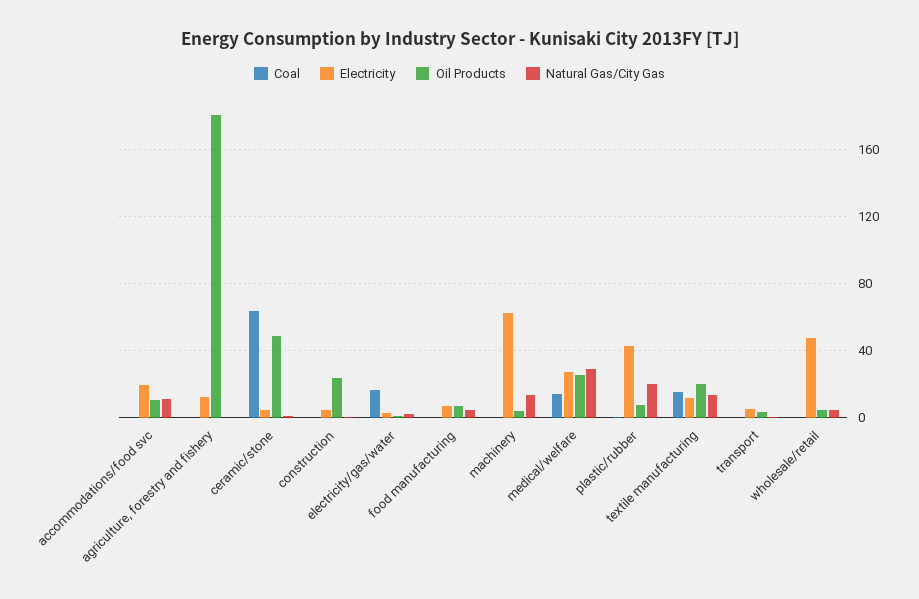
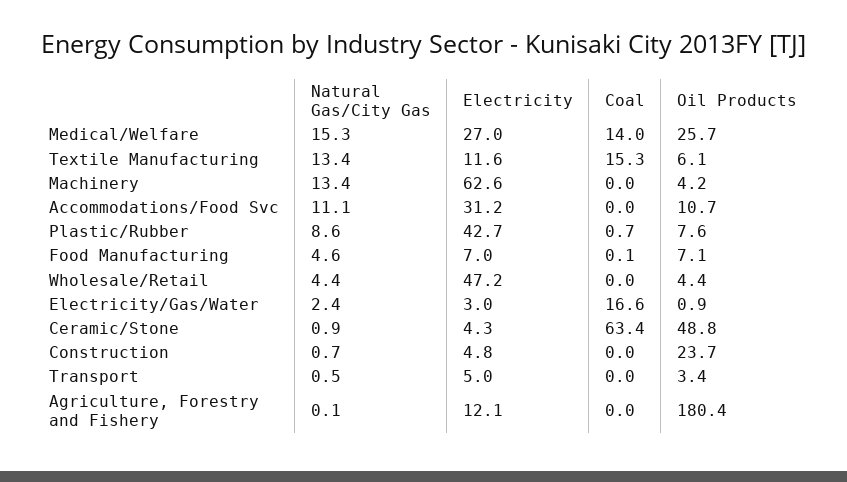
  {
    "Coal": {
      "accommodations/food svc": 0,
      "agriculture, forestry and fishery": 0,
      "ceramic/stone": 63.4,
      "construction": 0,
      "electricity/gas/water": 16.6,
      "food manufacturing": 0.1,
      "machinery": 0,
      "medical/welfare": 14,
      "plastic/rubber": 0.7,
      "textile manufacturing": 15.3,
      "transport": 0,
      "wholesale/retail": 0
    },
    "Electricity": {
-     "accommodations/food svc": 20,
+     "accommodations/food svc": 31.2,
      "agriculture, forestry and fishery": 12.1,
      "ceramic/stone": 4.3,
      "construction": 4.8,
      "electricity/gas/water": 3,
      "food manufacturing": 7,
      "machinery": 62.6,
      "medical/welfare": 27,
      "plastic/rubber": 42.7,
      "textile manufacturing": 11.6,
      "transport": 5,
      "wholesale/retail": 47.2
    },
    "Oil Products": {
      "accommodations/food svc": 10.7,
      "agriculture, forestry and fishery": 180.4,
      "ceramic/stone": 48.8,
      "construction": 23.7,
      "electricity/gas/water": 0.9,
      "food manufacturing": 7.1,
      "machinery": 4.2,
      "medical/welfare": 25.7,
      "plastic/rubber": 7.6,
-     "textile manufacturing": 20,
+     "textile manufacturing": 6.1,
      "transport": 3.4,
      "wholesale/retail": 4.4
    },
    "Natural Gas/City Gas": {
      "accommodations/food svc": 11.1,
      "agriculture, forestry and fishery": 0.1,
      "ceramic/stone": 0.9,
      "construction": 0.7,
      "electricity/gas/water": 2.4,
      "food manufacturing": 4.6,
      "machinery": 13.4,
-     "medical/welfare": 30,
+     "medical/welfare": 15.3,
-     "plastic/rubber": 20,
+     "plastic/rubber": 8.6,
      "textile manufacturing": 13.4,
      "transport": 0.5,
      "wholesale/retail": 4.4
    }
  }

